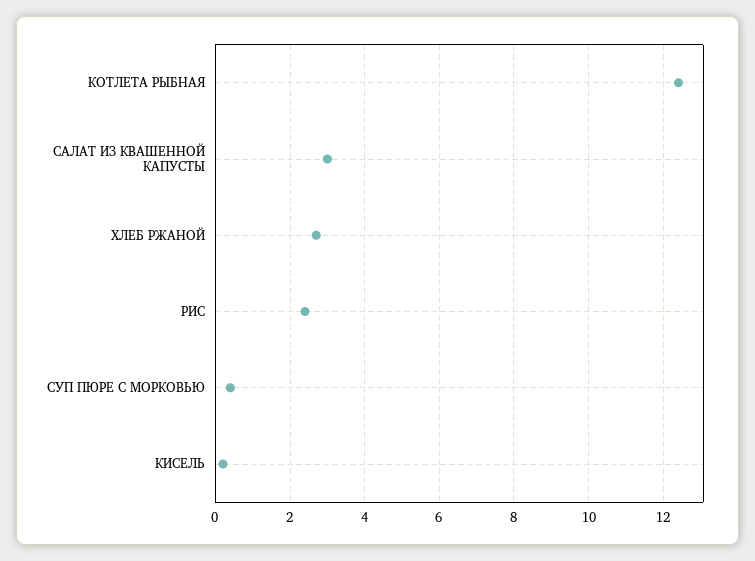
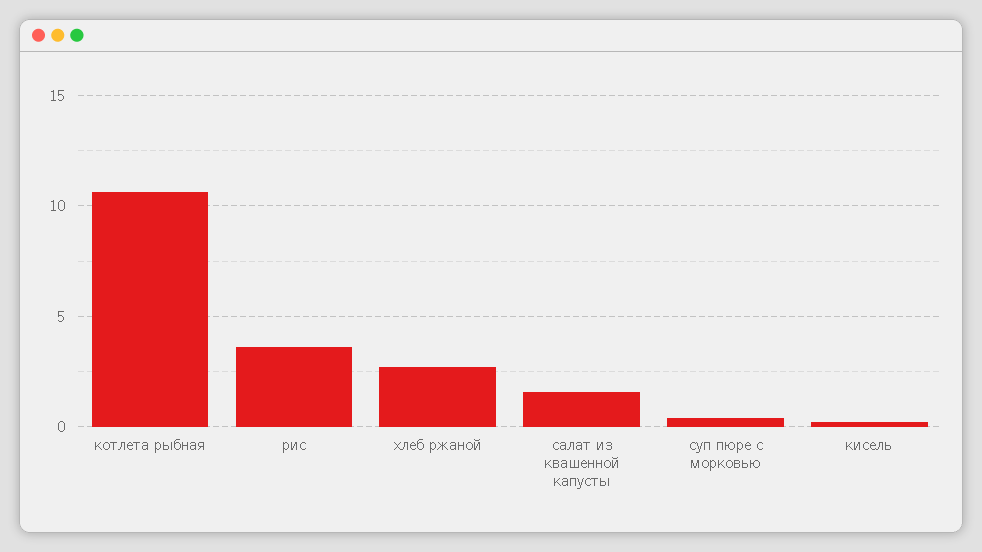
  {
-   "КОТЛЕТА РЫБНАЯ": 12.4,
+   "КОТЛЕТА РЫБНАЯ": 10.5,
-   "САЛАТ ИЗ КВАШЕННОЙ КАПУСТЫ": 3,
+   "САЛАТ ИЗ КВАШЕННОЙ КАПУСТЫ": 1.5,
    "ХЛЕБ РЖАНОЙ": 2.8,
-   "РИС": 2.4,
+   "РИС": 3.5,
    "СУП ПЮРЕ С МОРКОВЬЮ": 0.4,
    "КИСЕЛЬ": 0.2
  }

